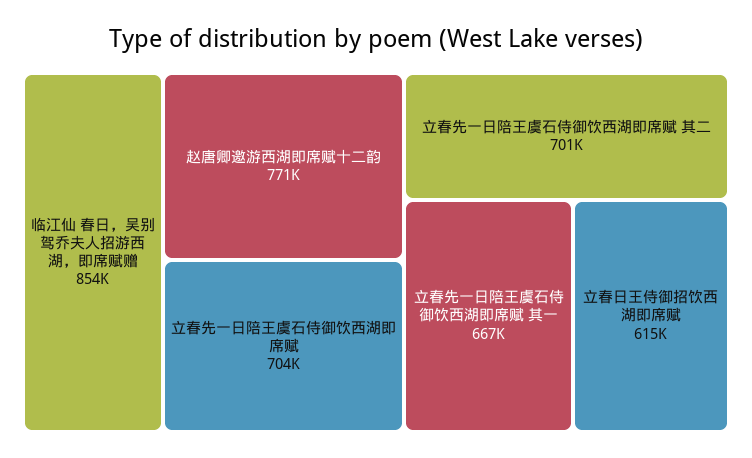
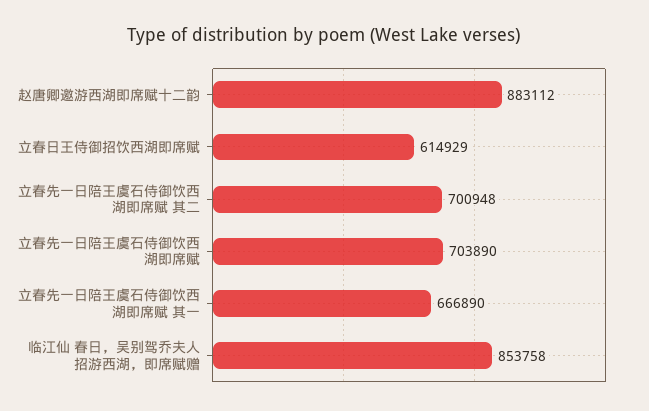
  {
    "临江仙 春日，吴别驾乔夫人招游西湖，即席赋赠": 853758,
-   "赵唐卿邀游西湖即席赋十二韵": 771000,
+   "赵唐卿邀游西湖即席赋十二韵": 883112,
    "立春先一日陪王虞石侍御饮西湖即席赋": 703890,
    "立春先一日陪王虞石侍御饮西湖即席赋 其二": 700948,
    "立春先一日陪王虞石侍御饮西湖即席赋 其一": 666890,
    "立春日王侍御招饮西湖即席赋": 614929
  }

